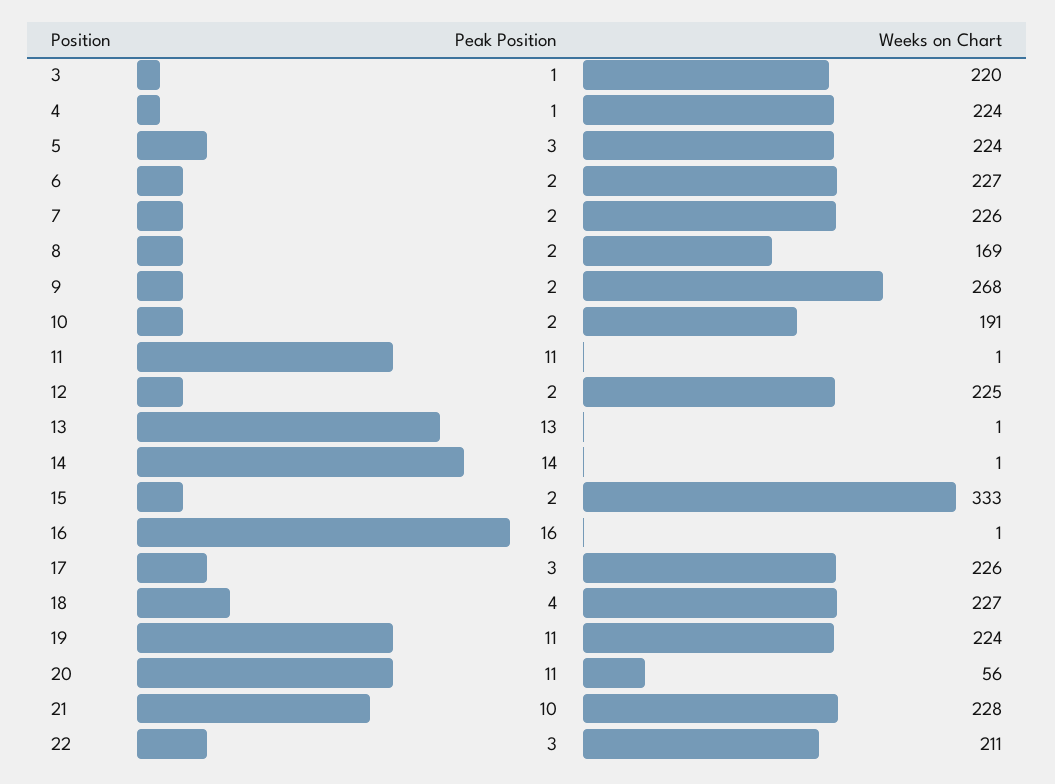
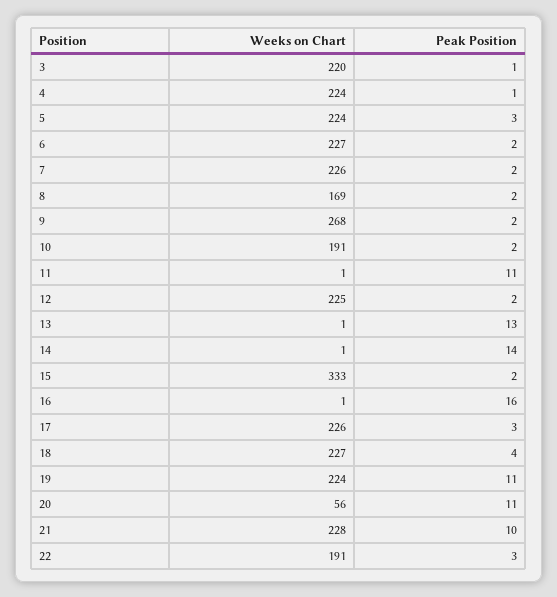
  {
    "Peak Position": {
      "3": 1,
      "4": 1,
      "5": 3,
      "6": 2,
      "7": 2,
      "8": 2,
      "9": 2,
      "10": 2,
      "11": 11,
      "12": 2,
      "13": 13,
      "14": 14,
      "15": 2,
      "16": 16,
      "17": 3,
      "18": 4,
      "19": 11,
      "20": 11,
      "21": 10,
      "22": 3
    },
    "Weeks on Chart": {
      "3": 220,
      "4": 224,
      "5": 224,
      "6": 227,
      "7": 226,
      "8": 169,
      "9": 268,
      "10": 191,
      "11": 1,
      "12": 225,
      "13": 1,
      "14": 1,
      "15": 333,
      "16": 1,
      "17": 226,
      "18": 227,
      "19": 224,
      "20": 56,
      "21": 228,
-     "22": 211
+     "22": 191
    }
  }

